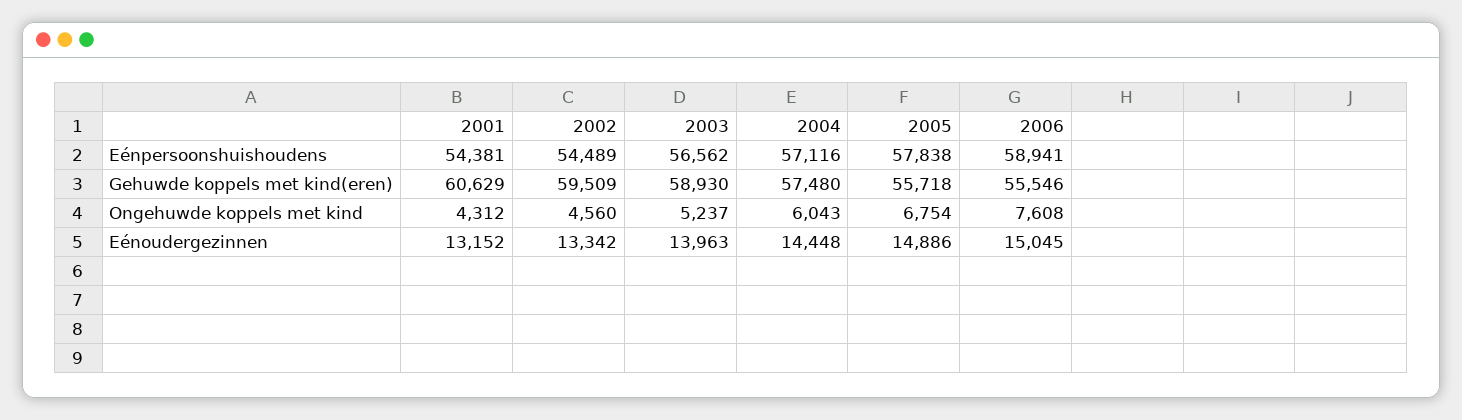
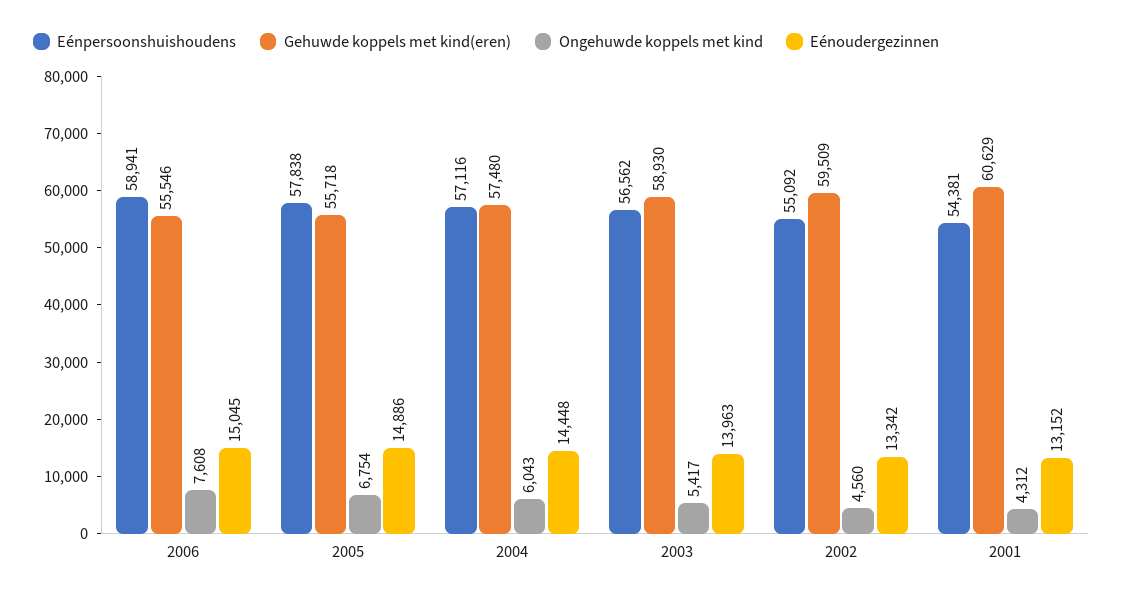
  {
    "Eénpersoonshuishoudens": {
      "2001": 54381,
-     "2002": 54489,
+     "2002": 55092,
      "2003": 56562,
      "2004": 57116,
      "2005": 57838,
      "2006": 58941
    },
    "Gehuwde koppels met kind(eren)": {
      "2001": 60629,
      "2002": 59509,
      "2003": 58930,
      "2004": 57480,
      "2005": 55718,
      "2006": 55546
    },
    "Ongehuwde koppels met kind": {
      "2001": 4312,
      "2002": 4560,
-     "2003": 5237,
+     "2003": 5417,
      "2004": 6043,
      "2005": 6754,
      "2006": 7608
    },
    "Eénoudergezinnen": {
      "2001": 13152,
      "2002": 13342,
      "2003": 13963,
      "2004": 14448,
      "2005": 14886,
      "2006": 15045
    }
  }

